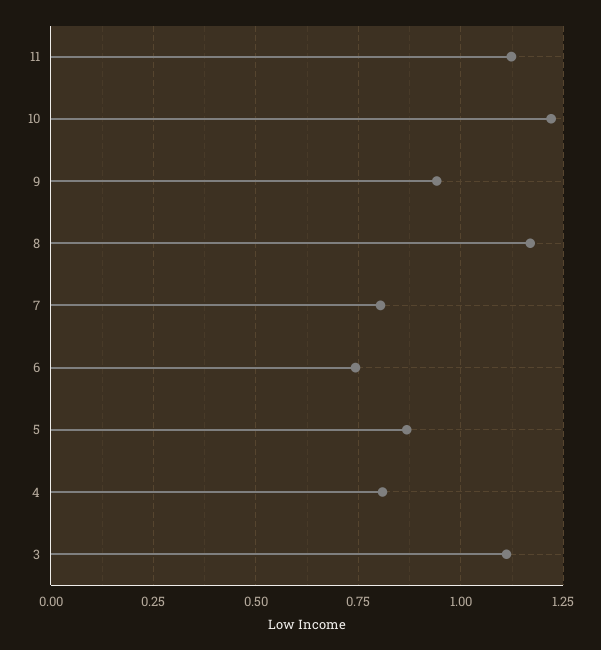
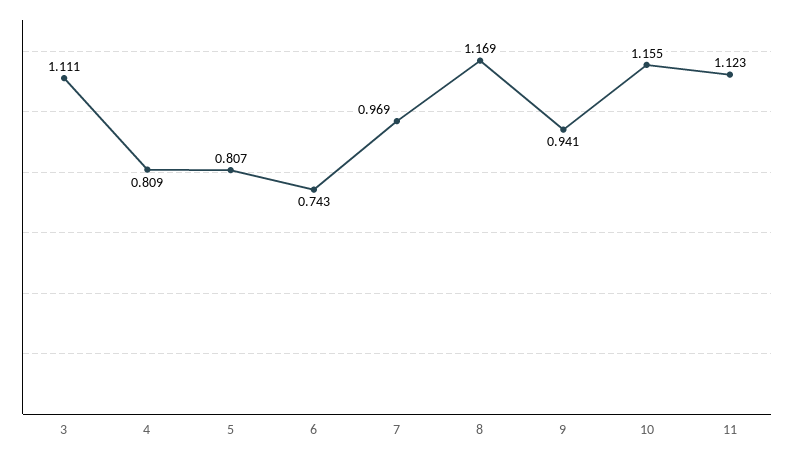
  {
    "11": 1.123,
-   "10": 1.225,
+   "10": 1.155,
    "9": 0.941,
    "8": 1.169,
-   "7": 0.8,
+   "7": 0.969,
    "6": 0.743,
-   "5": 0.875,
+   "5": 0.807,
    "4": 0.809,
    "3": 1.111
  }

